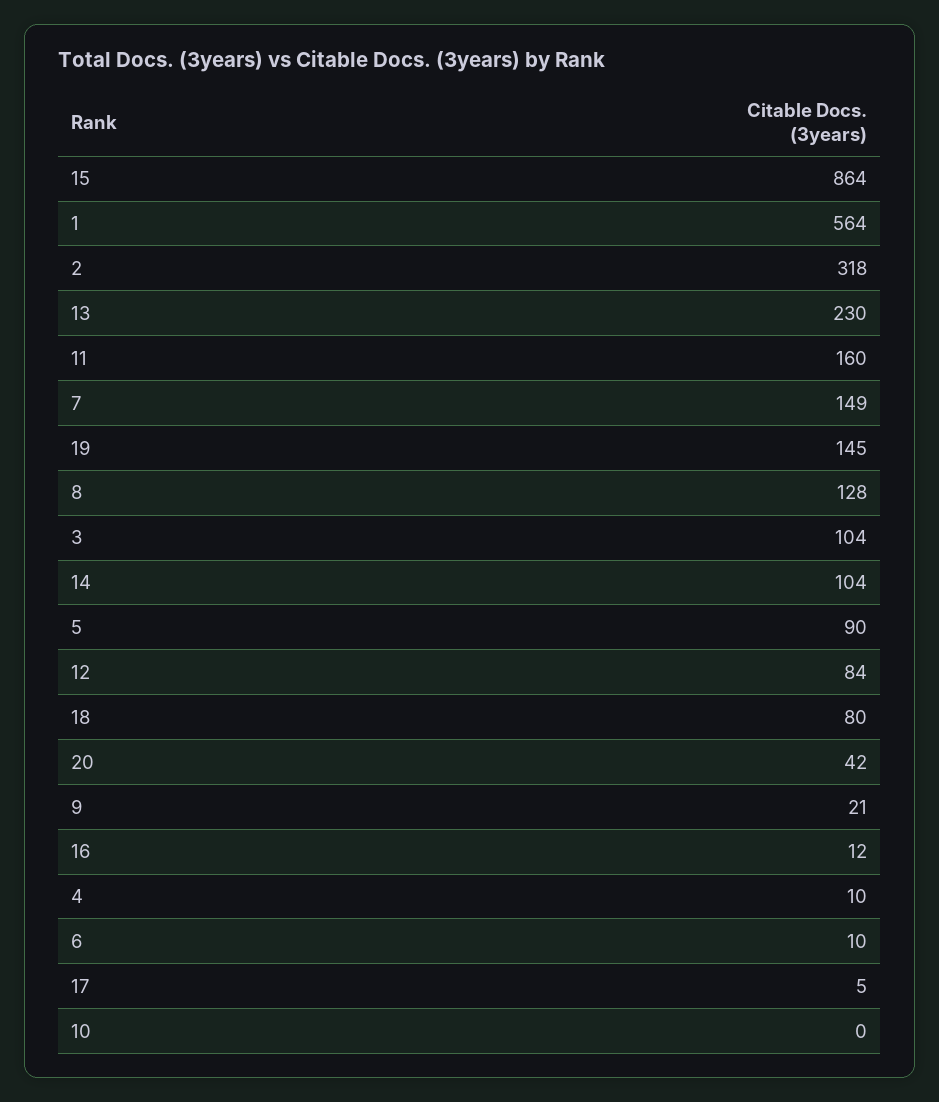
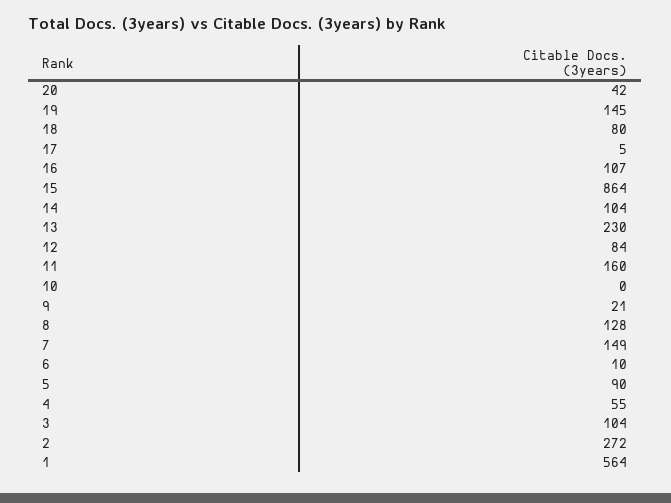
  {
    "15": 864,
    "1": 564,
-   "2": 318,
+   "2": 272,
    "13": 230,
    "11": 160,
    "7": 149,
    "19": 145,
    "8": 128,
    "3": 104,
    "14": 104,
    "5": 90,
    "12": 84,
    "18": 80,
    "20": 42,
    "9": 21,
-   "16": 12,
+   "16": 107,
-   "4": 10,
+   "4": 55,
    "6": 10,
    "17": 5,
    "10": 0
  }

